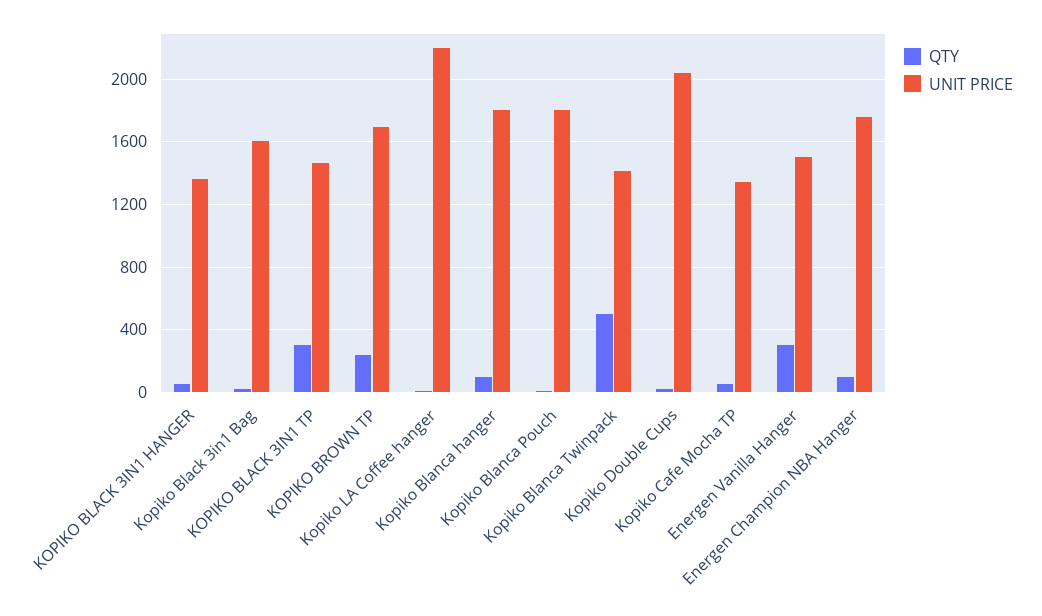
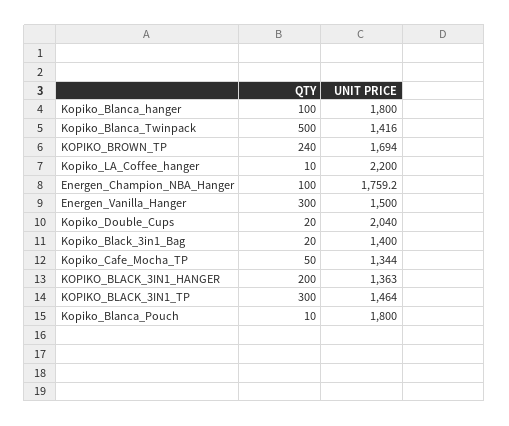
  {
    "QTY": {
-     "KOPIKO BLACK 3IN1 HANGER": 50,
+     "KOPIKO BLACK 3IN1 HANGER": 200,
      "Kopiko Black 3in1 Bag": 20,
      "KOPIKO BLACK 3IN1 TP": 300,
      "KOPIKO BROWN TP": 240,
      "Kopiko LA Coffee hanger": 10,
      "Kopiko Blanca hanger": 100,
      "Kopiko Blanca Pouch": 10,
      "Kopiko Blanca Twinpack": 500,
      "Kopiko Double Cups": 20,
      "Kopiko Cafe Mocha TP": 50,
      "Energen Vanilla Hanger": 300,
      "Energen Champion NBA Hanger": 100
    },
    "UNIT PRICE": {
      "KOPIKO BLACK 3IN1 HANGER": 1363,
-     "Kopiko Black 3in1 Bag": 1600,
+     "Kopiko Black 3in1 Bag": 1400,
      "KOPIKO BLACK 3IN1 TP": 1464,
      "KOPIKO BROWN TP": 1694,
      "Kopiko LA Coffee hanger": 2200,
      "Kopiko Blanca hanger": 1800,
      "Kopiko Blanca Pouch": 1800,
      "Kopiko Blanca Twinpack": 1416,
      "Kopiko Double Cups": 2040,
      "Kopiko Cafe Mocha TP": 1344,
      "Energen Vanilla Hanger": 1500,
      "Energen Champion NBA Hanger": 1759.2
    }
  }

